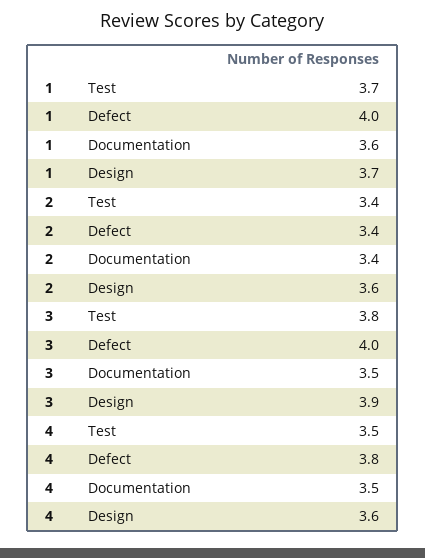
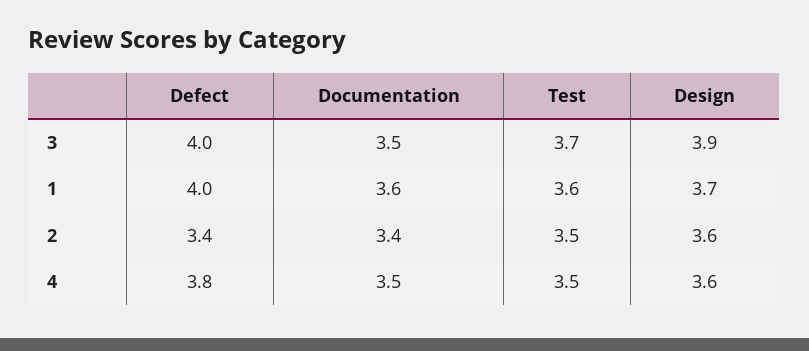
  {
    "1": {
-     "Test": 3.7,
+     "Test": 3.6,
      "Defect": 4,
      "Documentation": 3.6,
      "Design": 3.7
    },
    "2": {
-     "Test": 3.4,
+     "Test": 3.5,
      "Defect": 3.4,
      "Documentation": 3.4,
      "Design": 3.6
    },
    "3": {
-     "Test": 3.8,
+     "Test": 3.7,
      "Defect": 4,
      "Documentation": 3.5,
      "Design": 3.9
    },
    "4": {
      "Test": 3.5,
      "Defect": 3.8,
      "Documentation": 3.5,
      "Design": 3.6
    }
  }

